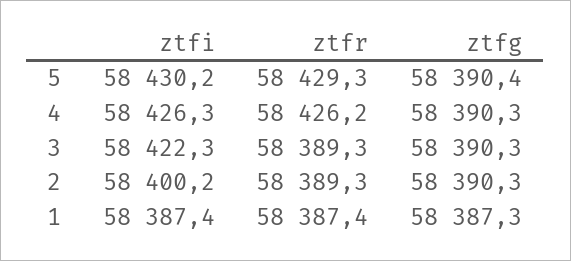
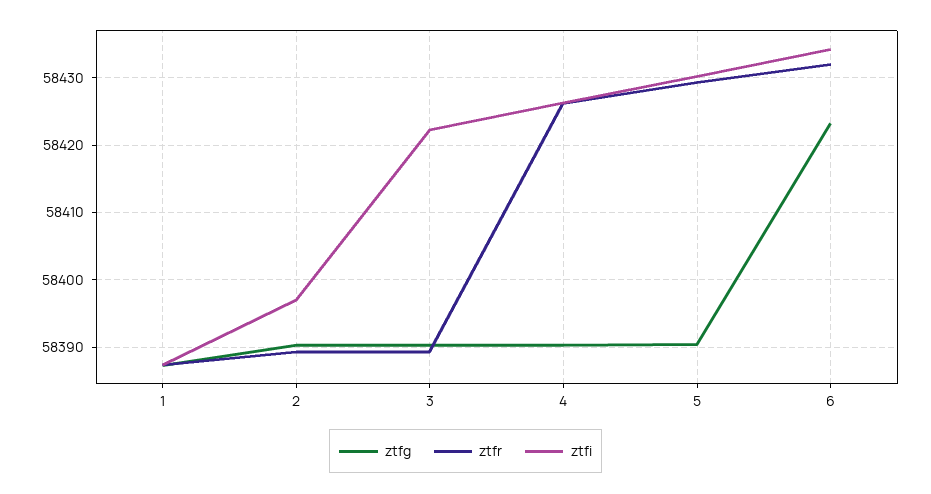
  {
    "ztfi": {
      "5": 58430.2,
      "4": 58426.3,
      "3": 58422.3,
-     "2": 58400.2,
+     "2": 58397,
-     "1": 58387.4
+     "1": 58387.4,
+     "6": 58434
    },
    "ztfr": {
      "5": 58429.3,
      "4": 58426.2,
      "3": 58389.3,
      "2": 58389.3,
-     "1": 58387.4
+     "1": 58387.4,
+     "6": 58432
    },
    "ztfg": {
      "5": 58390.4,
      "4": 58390.3,
      "3": 58390.3,
      "2": 58390.3,
-     "1": 58387.3
+     "1": 58387.3,
+     "6": 58423
    }
  }

